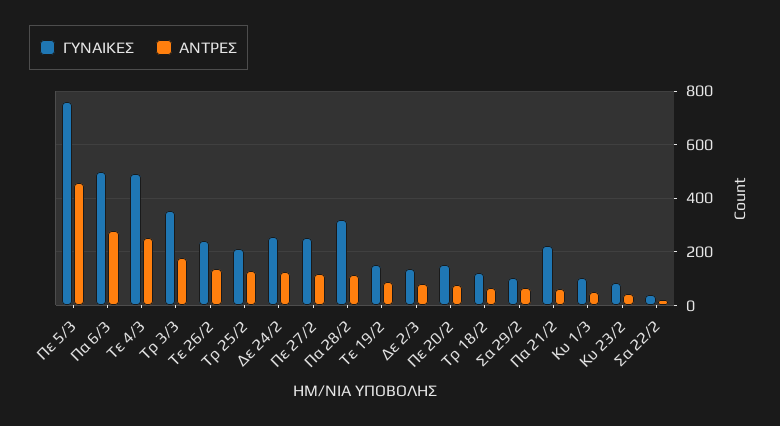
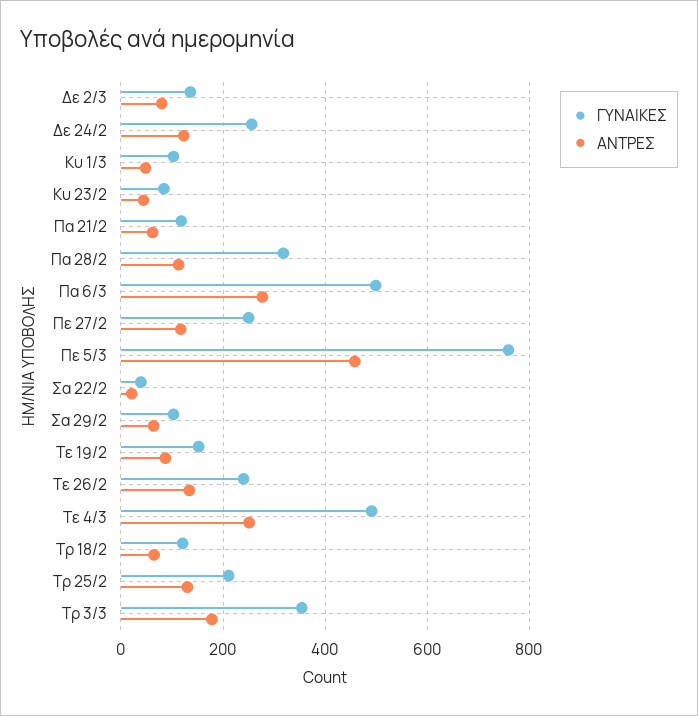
  {
    "ΓΥΝΑΙΚΕΣ": {
      "Πε 5/3": 760,
      "Πα 6/3": 500,
      "Τε 4/3": 500,
      "Τρ 3/3": 360,
      "Τε 26/2": 240,
      "Τρ 25/2": 220,
      "Δε 24/2": 260,
      "Πε 27/2": 260,
      "Πα 28/2": 320,
      "Τε 19/2": 160,
      "Δε 2/3": 140,
-     "Πε 20/2": 150,
      "Τρ 18/2": 120,
      "Σα 29/2": 100,
-     "Πα 21/2": 225,
+     "Πα 21/2": 120,
      "Κυ 1/3": 100,
      "Κυ 23/2": 80,
      "Σα 22/2": 40
    },
    "ΑΝΤΡΕΣ": {
      "Πε 5/3": 460,
      "Πα 6/3": 280,
      "Τε 4/3": 260,
      "Τρ 3/3": 180,
      "Τε 26/2": 140,
      "Τρ 25/2": 140,
      "Δε 24/2": 120,
      "Πε 27/2": 120,
      "Πα 28/2": 120,
      "Τε 19/2": 80,
      "Δε 2/3": 80,
-     "Πε 20/2": 75,
      "Τρ 18/2": 60,
      "Σα 29/2": 60,
      "Πα 21/2": 60,
      "Κυ 1/3": 40,
      "Κυ 23/2": 40,
      "Σα 22/2": 20
    }
  }

